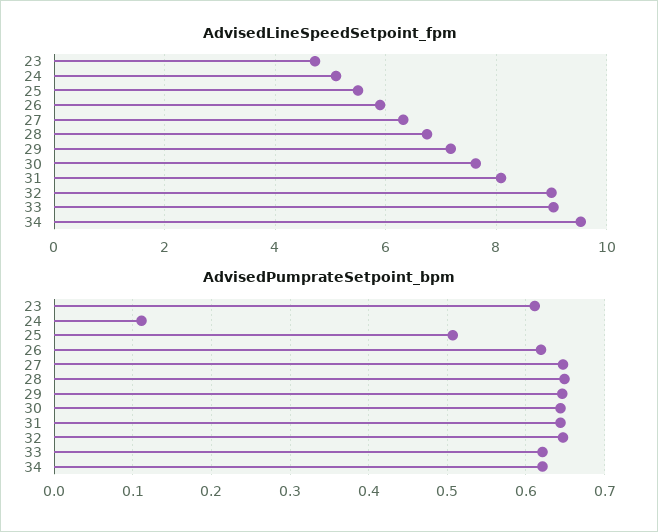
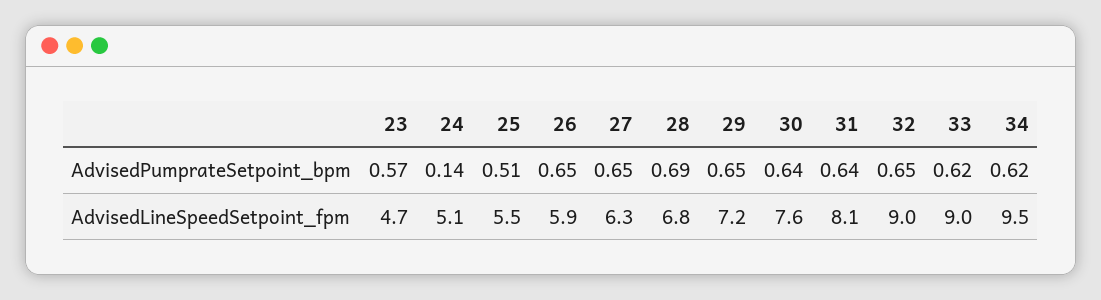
  {
    "AdvisedLineSpeedSetpoint_fpm": {
      "23": 4.7,
      "24": 5.1,
      "25": 5.5,
      "26": 5.9,
      "27": 6.3,
      "28": 6.8,
      "29": 7.2,
      "30": 7.6,
      "31": 8.1,
      "32": 9,
      "33": 9,
      "34": 9.5
    },
    "AdvisedPumprateSetpoint_bpm": {
-     "23": 0.61,
+     "23": 0.57,
-     "24": 0.11,
+     "24": 0.14,
      "25": 0.51,
-     "26": 0.62,
+     "26": 0.65,
      "27": 0.65,
-     "28": 0.65,
+     "28": 0.69,
      "29": 0.65,
      "30": 0.64,
      "31": 0.64,
      "32": 0.65,
      "33": 0.62,
      "34": 0.62
    }
  }

